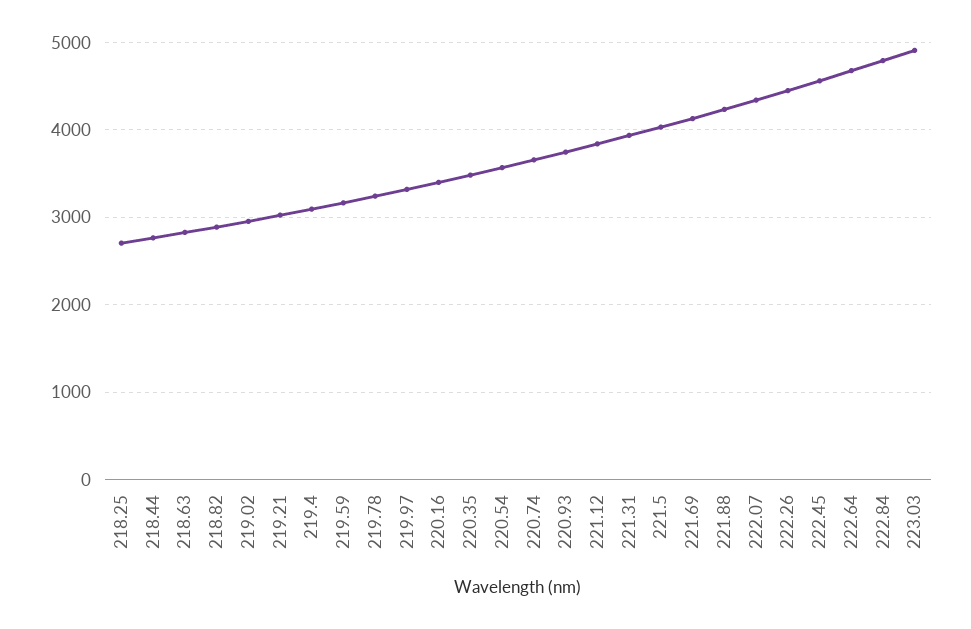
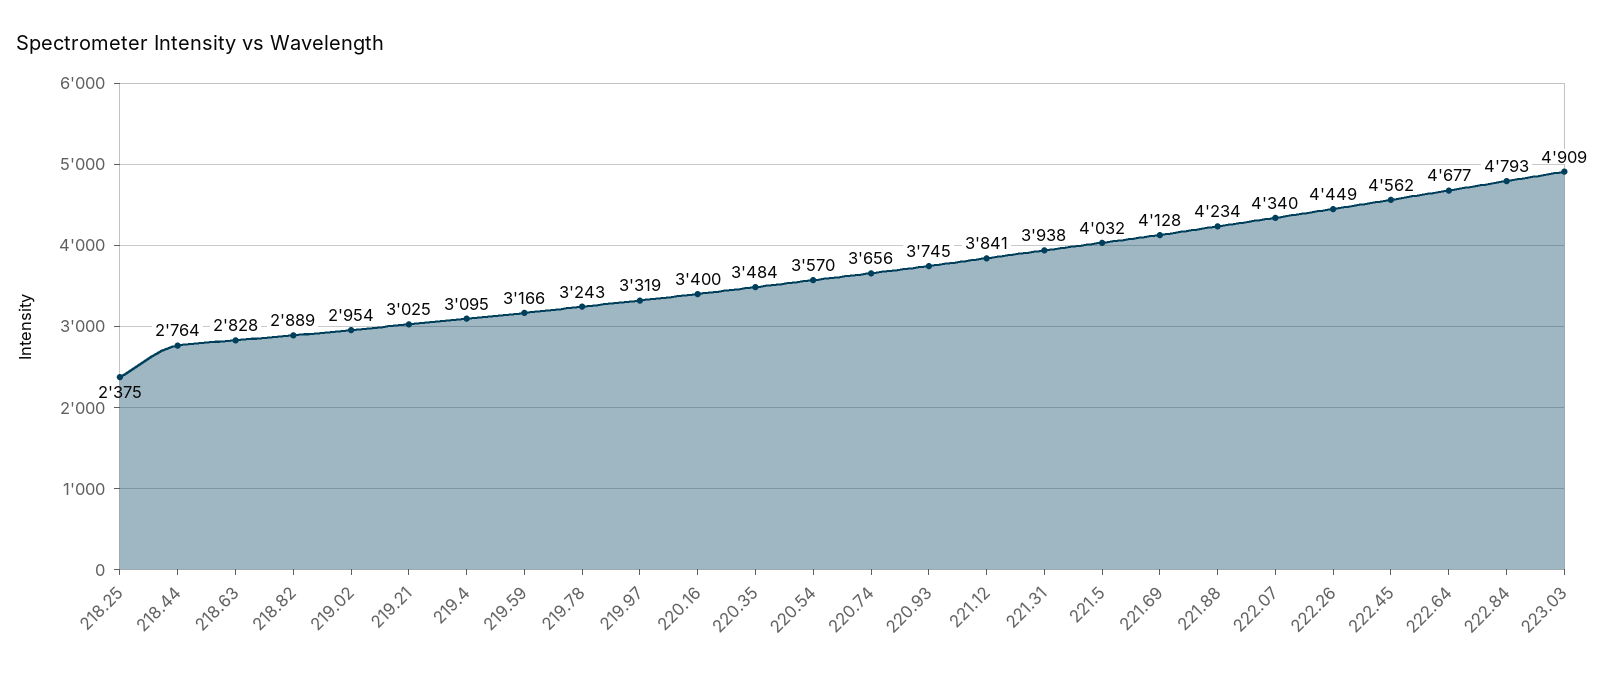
  {
-   "218.25": 2700,
+   "218.25": 2375,
    "218.44": 2764,
    "218.63": 2828,
    "218.82": 2889,
    "219.02": 2954,
    "219.21": 3025,
    "219.4": 3095,
    "219.59": 3166,
    "219.78": 3243,
    "219.97": 3319,
    "220.16": 3400,
    "220.35": 3484,
    "220.54": 3570,
    "220.74": 3656,
    "220.93": 3745,
    "221.12": 3841,
    "221.31": 3938,
    "221.5": 4032,
    "221.69": 4128,
    "221.88": 4234,
    "222.07": 4340,
    "222.26": 4449,
    "222.45": 4562,
    "222.64": 4677,
    "222.84": 4793,
    "223.03": 4909
  }

